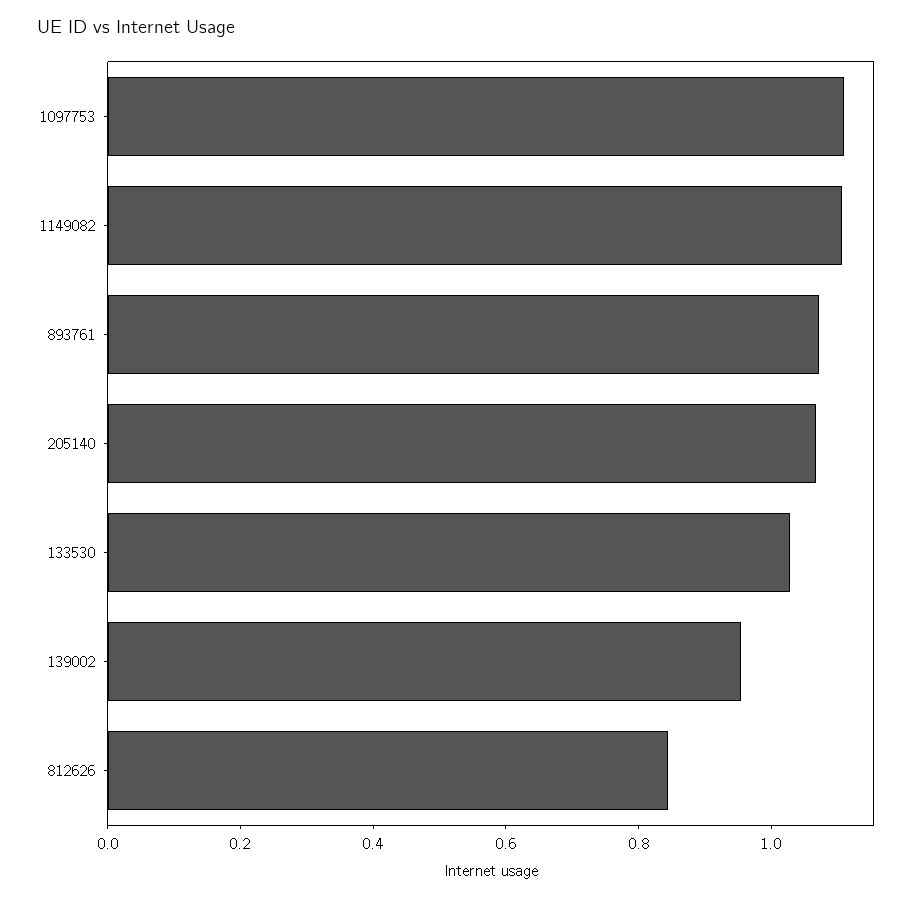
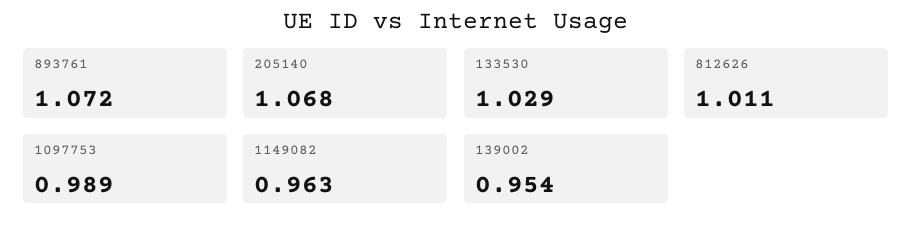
  {
-   "1097753": 1.1,
+   "1097753": 0.989,
-   "1149082": 1.1,
+   "1149082": 0.963,
    "893761": 1.072,
    "205140": 1.068,
    "133530": 1.029,
    "139002": 0.954,
-   "812626": 0.85
+   "812626": 1.011
  }

